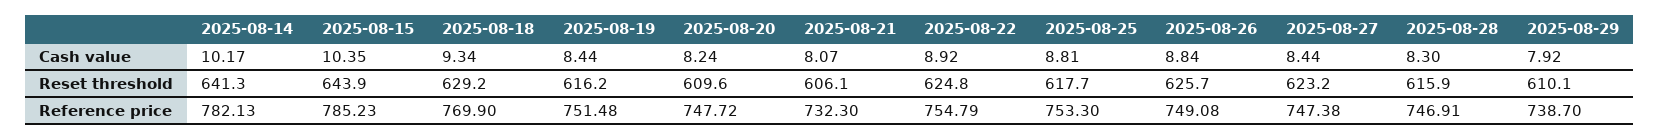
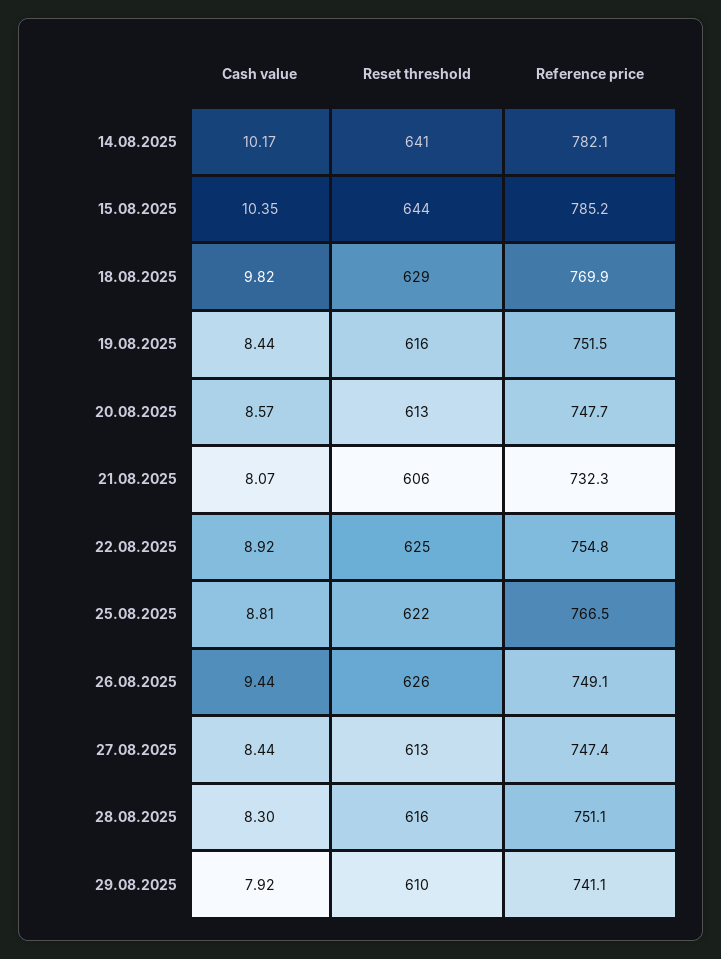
  {
    "2025-08-14": {
      "Cash value": 10.17,
      "Reset threshold": 641.3,
      "Reference price": 782.13
    },
    "2025-08-15": {
      "Cash value": 10.35,
      "Reset threshold": 643.9,
      "Reference price": 785.23
    },
    "2025-08-18": {
-     "Cash value": 9.34,
+     "Cash value": 9.82,
      "Reset threshold": 629.2,
      "Reference price": 769.9
    },
    "2025-08-19": {
      "Cash value": 8.44,
      "Reset threshold": 616.2,
      "Reference price": 751.48
    },
    "2025-08-20": {
-     "Cash value": 8.24,
+     "Cash value": 8.57,
-     "Reset threshold": 609.6,
+     "Reset threshold": 613,
      "Reference price": 747.72
    },
    "2025-08-21": {
      "Cash value": 8.07,
      "Reset threshold": 606.1,
      "Reference price": 732.3
    },
    "2025-08-22": {
      "Cash value": 8.92,
      "Reset threshold": 624.8,
      "Reference price": 754.79
    },
    "2025-08-25": {
      "Cash value": 8.81,
-     "Reset threshold": 617.7,
+     "Reset threshold": 622,
-     "Reference price": 753.3
+     "Reference price": 766.5
    },
    "2025-08-26": {
-     "Cash value": 8.84,
+     "Cash value": 9.44,
      "Reset threshold": 625.7,
      "Reference price": 749.08
    },
    "2025-08-27": {
      "Cash value": 8.44,
-     "Reset threshold": 623.2,
+     "Reset threshold": 613,
      "Reference price": 747.38
    },
    "2025-08-28": {
      "Cash value": 8.3,
      "Reset threshold": 615.9,
-     "Reference price": 746.91
+     "Reference price": 751.1
    },
    "2025-08-29": {
      "Cash value": 7.92,
      "Reset threshold": 610.1,
-     "Reference price": 738.7
+     "Reference price": 741.1
    }
  }

